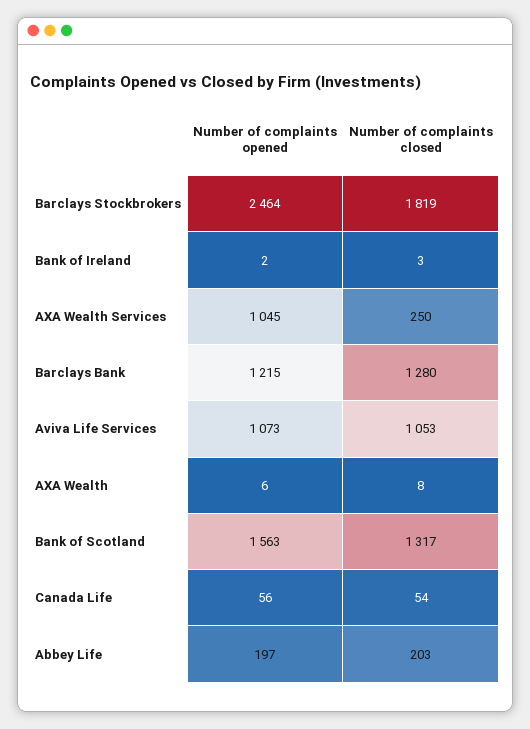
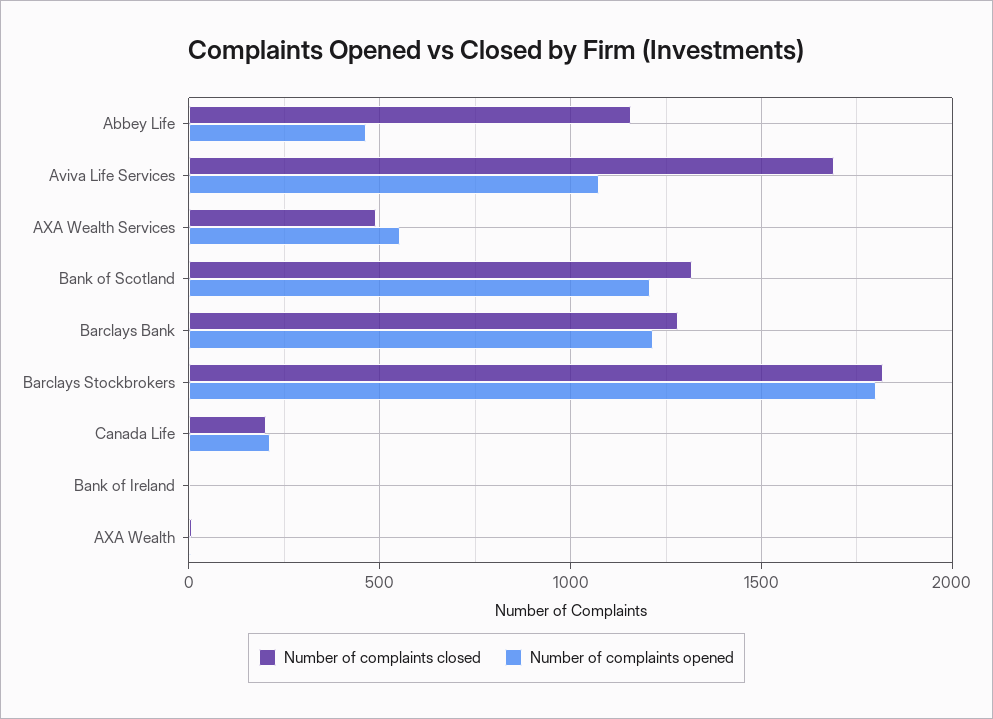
  {
    "Number of complaints opened": {
-     "Barclays Stockbrokers": 2464,
+     "Barclays Stockbrokers": 1800,
      "Bank of Ireland": 2,
-     "AXA Wealth Services": 1045,
+     "AXA Wealth Services": 550,
      "Barclays Bank": 1215,
      "Aviva Life Services": 1073,
      "AXA Wealth": 6,
-     "Bank of Scotland": 1563,
+     "Bank of Scotland": 1200,
-     "Canada Life": 56,
+     "Canada Life": 200,
-     "Abbey Life": 197
+     "Abbey Life": 450
    },
    "Number of complaints closed": {
      "Barclays Stockbrokers": 1819,
      "Bank of Ireland": 3,
-     "AXA Wealth Services": 250,
+     "AXA Wealth Services": 500,
      "Barclays Bank": 1280,
-     "Aviva Life Services": 1053,
+     "Aviva Life Services": 1700,
      "AXA Wealth": 8,
      "Bank of Scotland": 1317,
-     "Canada Life": 54,
+     "Canada Life": 200,
-     "Abbey Life": 203
+     "Abbey Life": 1150
    }
  }

